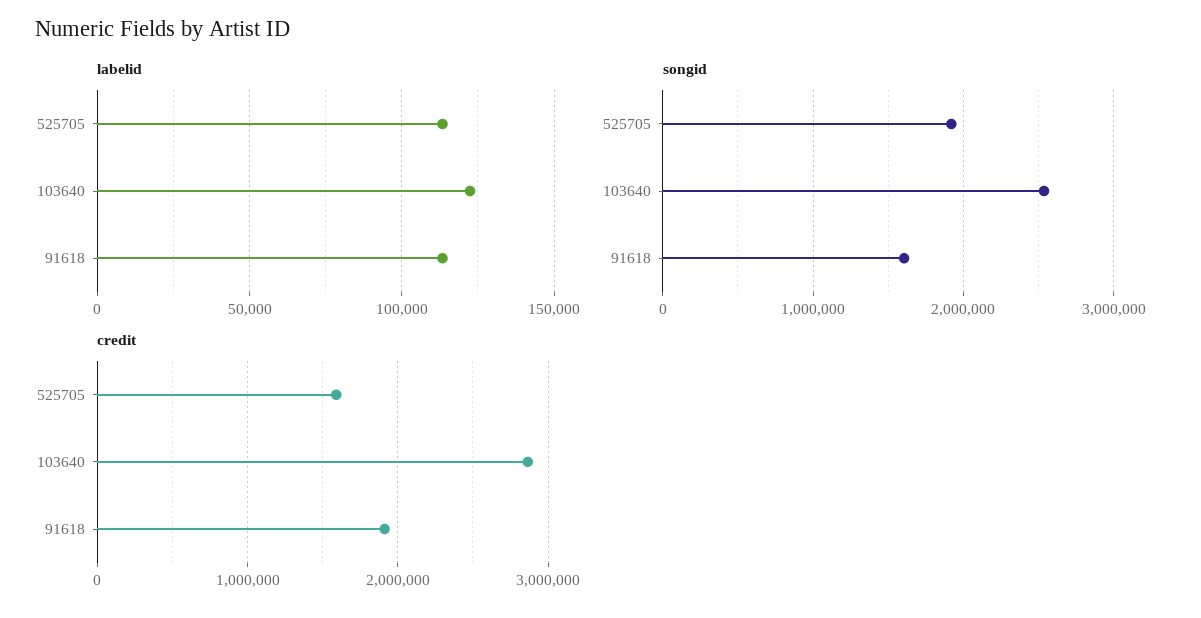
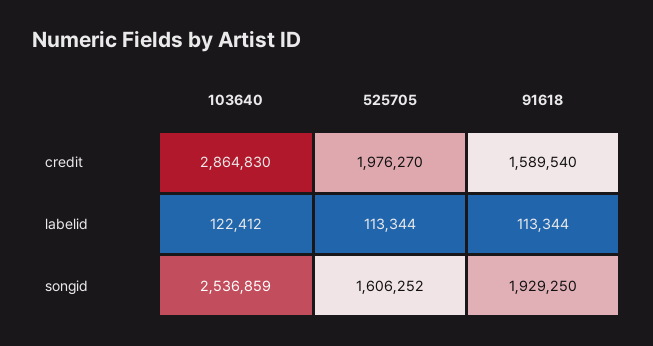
  {
    "labelid": {
      "525705": 113344,
      "103640": 122412,
      "91618": 113344
    },
    "songid": {
-     "525705": 1900000,
+     "525705": 1606252,
      "103640": 2536859,
-     "91618": 1600000
+     "91618": 1929250
    },
    "credit": {
-     "525705": 1600000,
+     "525705": 1976270,
      "103640": 2864830,
-     "91618": 1900000
+     "91618": 1589540
    }
  }

